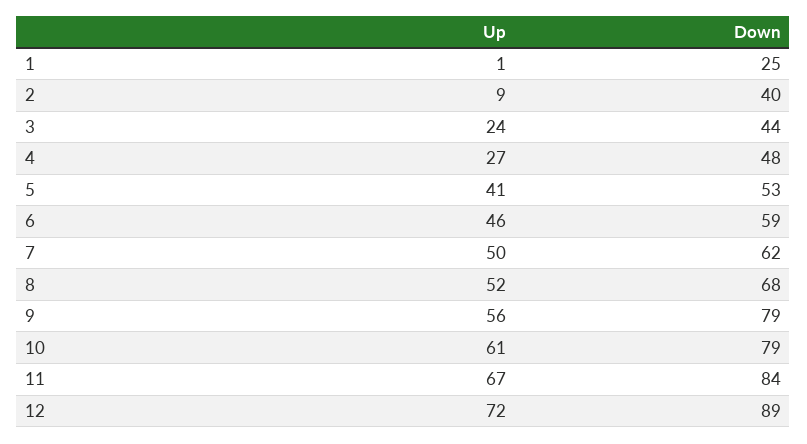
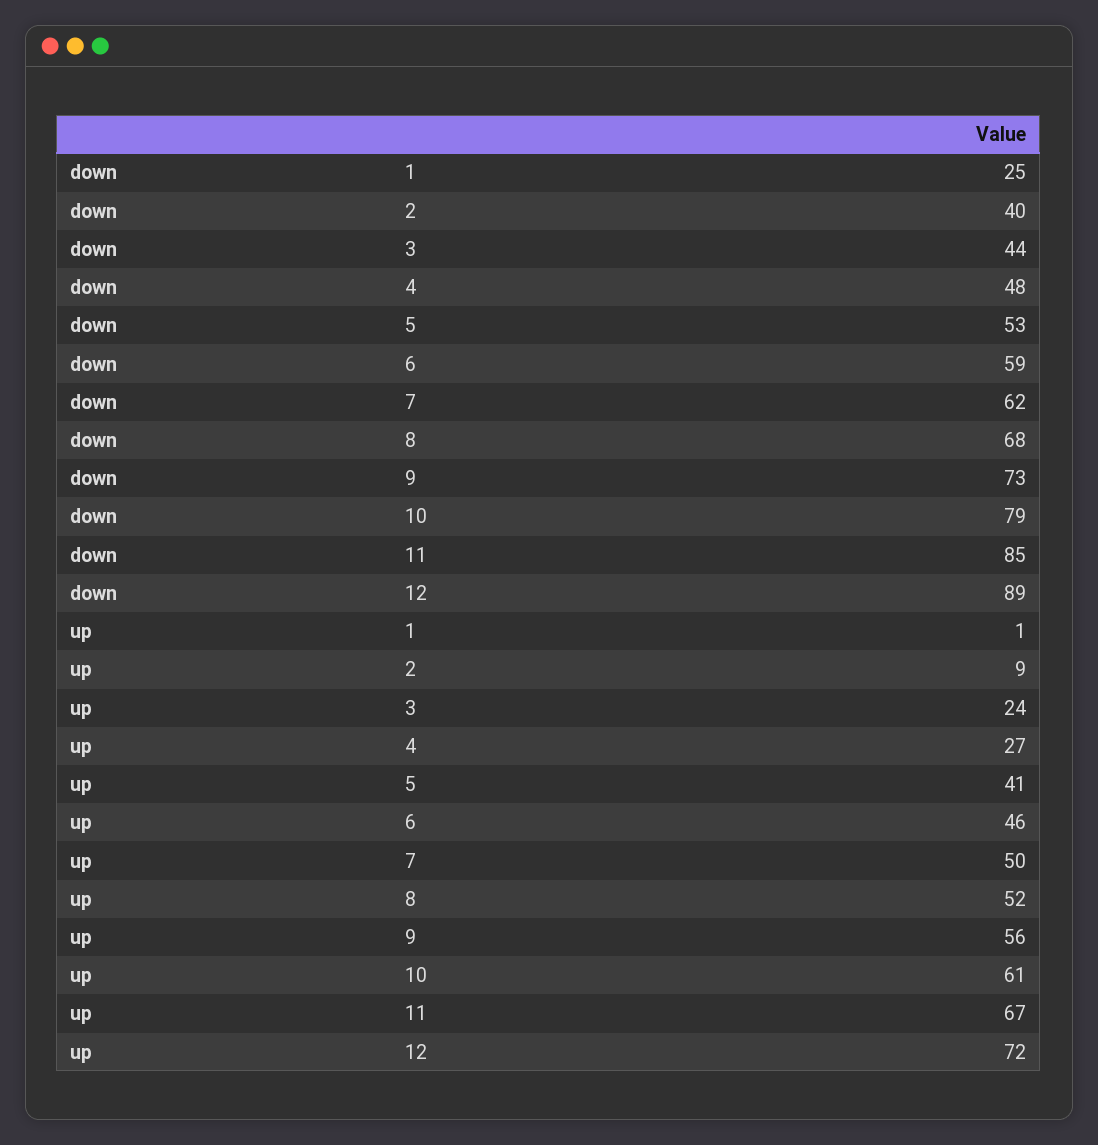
  {
    "Up": {
      "1": 1,
      "2": 9,
      "3": 24,
      "4": 27,
      "5": 41,
      "6": 46,
      "7": 50,
      "8": 52,
      "9": 56,
      "10": 61,
      "11": 67,
      "12": 72
    },
    "Down": {
      "1": 25,
      "2": 40,
      "3": 44,
      "4": 48,
      "5": 53,
      "6": 59,
      "7": 62,
      "8": 68,
-     "9": 79,
+     "9": 73,
      "10": 79,
-     "11": 84,
+     "11": 85,
      "12": 89
    }
  }

